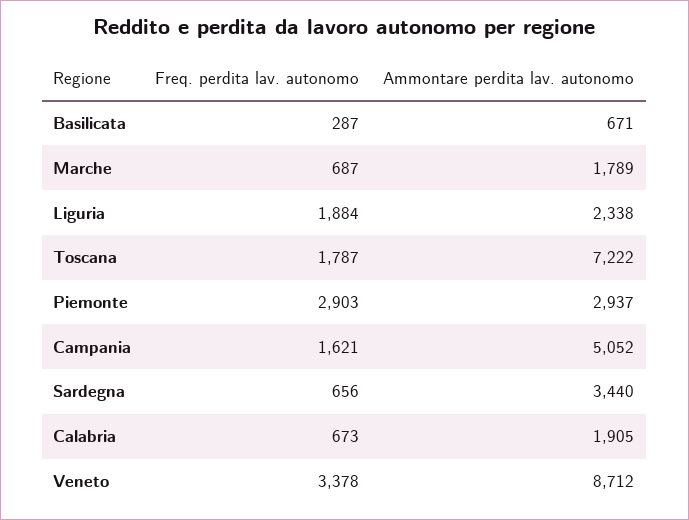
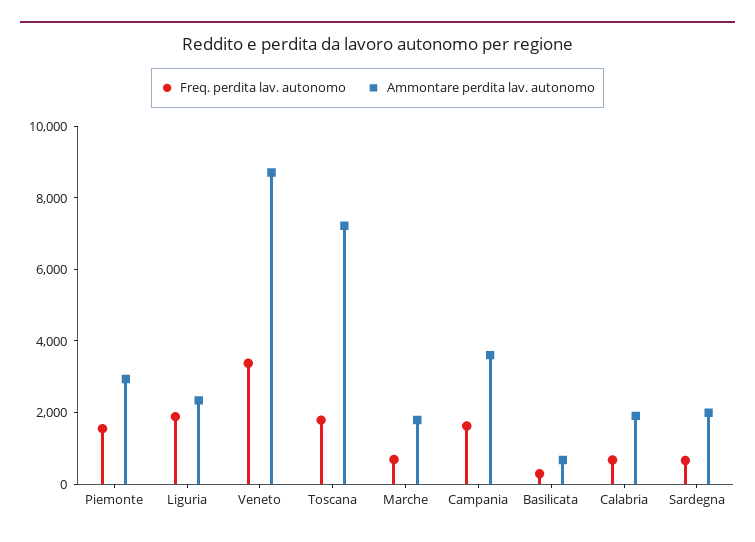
  {
    "Freq. perdita lav. autonomo": {
      "Basilicata": 287,
      "Marche": 687,
      "Liguria": 1884,
      "Toscana": 1787,
-     "Piemonte": 2903,
+     "Piemonte": 1500,
      "Campania": 1621,
      "Sardegna": 656,
      "Calabria": 673,
      "Veneto": 3378
    },
    "Ammontare perdita lav. autonomo": {
      "Basilicata": 671,
      "Marche": 1789,
      "Liguria": 2338,
      "Toscana": 7222,
      "Piemonte": 2937,
-     "Campania": 5052,
+     "Campania": 3500,
-     "Sardegna": 3440,
+     "Sardegna": 2000,
      "Calabria": 1905,
      "Veneto": 8712
    }
  }

